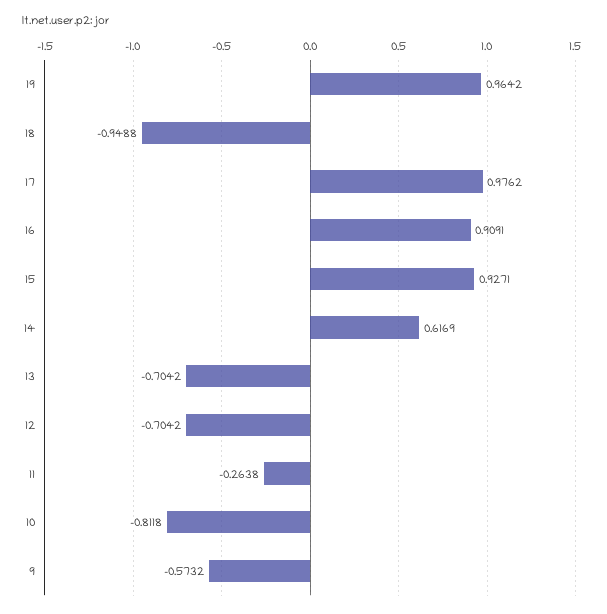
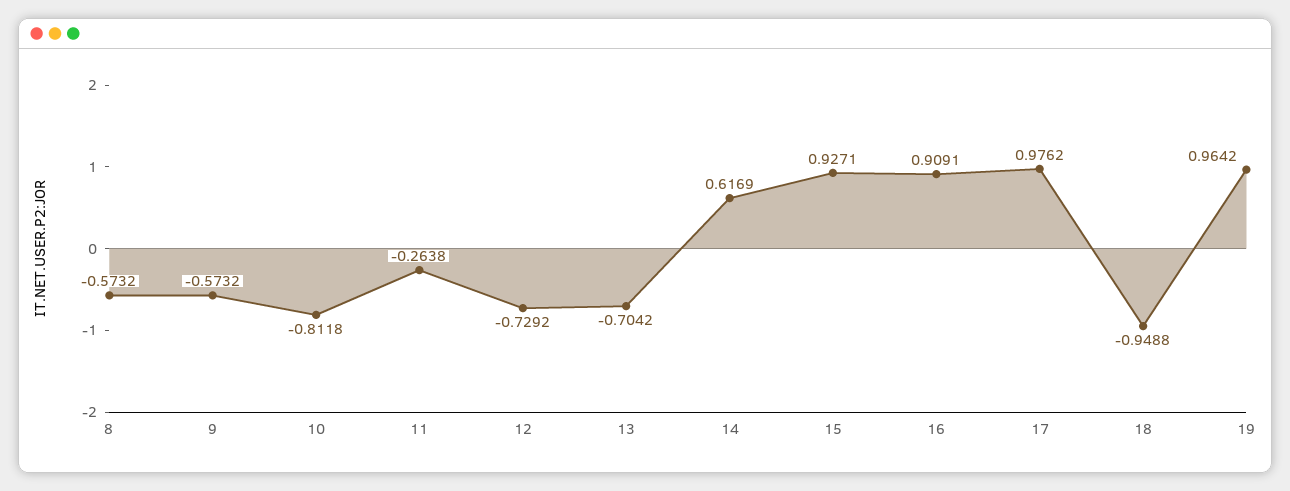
  {
    "19": 0.9642,
    "18": -0.9488,
    "17": 0.9762,
    "16": 0.9091,
    "15": 0.9271,
    "14": 0.6169,
    "13": -0.7042,
-   "12": -0.7042,
+   "12": -0.7292,
    "11": -0.2638,
    "10": -0.8118,
-   "9": -0.5732
+   "9": -0.5732,
+   "8": -0.5732
  }

